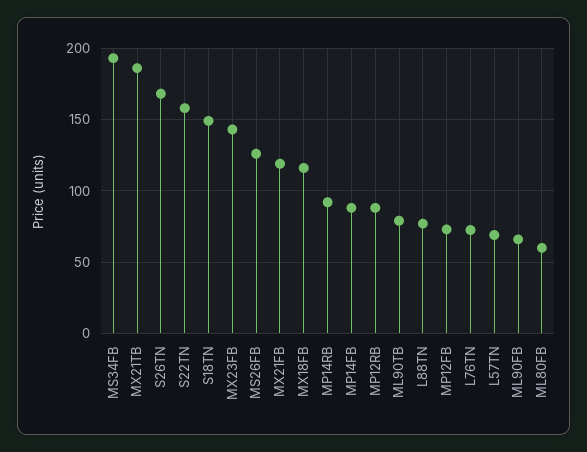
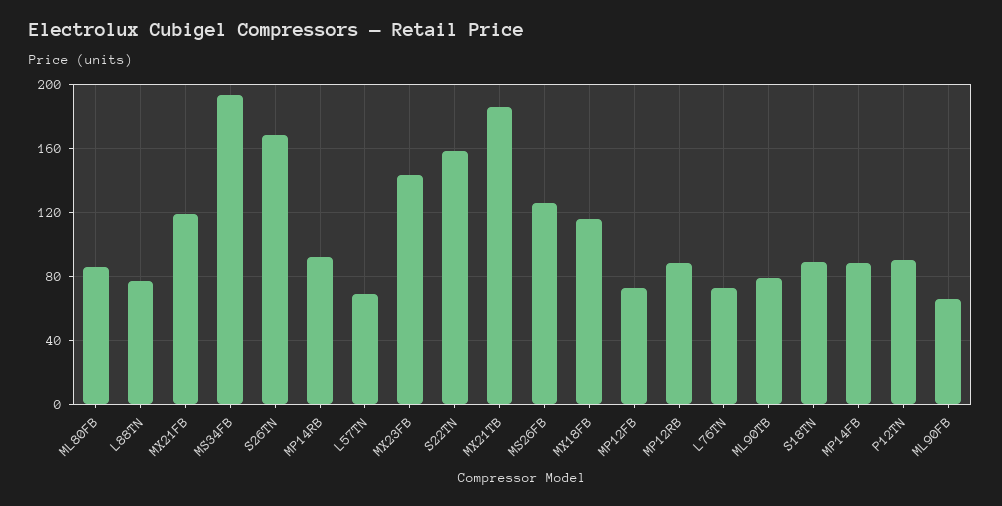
  {
    "MS34FB": 195,
    "MX21TB": 185,
    "S26TN": 170,
    "S22TN": 160,
-   "S18TN": 150,
+   "S18TN": 90,
    "MX23FB": 145,
    "MS26FB": 125,
    "MX21FB": 120,
    "MX18FB": 115,
    "MP14RB": 90,
    "MP14FB": 90,
    "MP12RB": 90,
    "ML90TB": 80,
    "L88TN": 75,
    "MP12FB": 75,
    "L76TN": 75,
    "L57TN": 70,
    "ML90FB": 65,
-   "ML80FB": 60
+   "ML80FB": 85,
+   "P12TN": 90
  }

